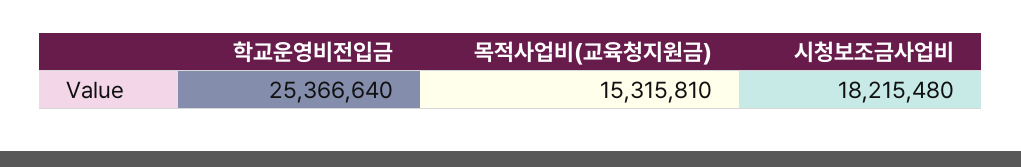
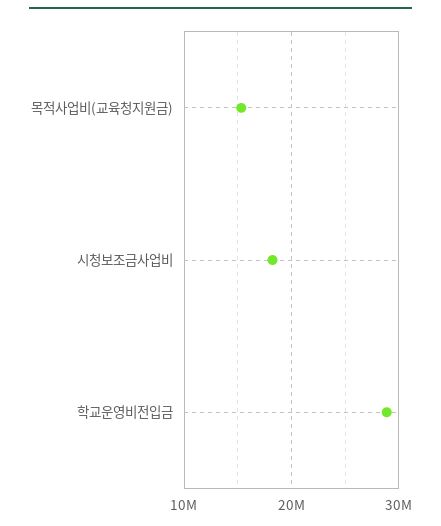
  {
-   "학교운영비전입금": 25366640,
+   "학교운영비전입금": 29000000,
    "목적사업비(교육청지원금)": 15315810,
    "시청보조금사업비": 18215480
  }

